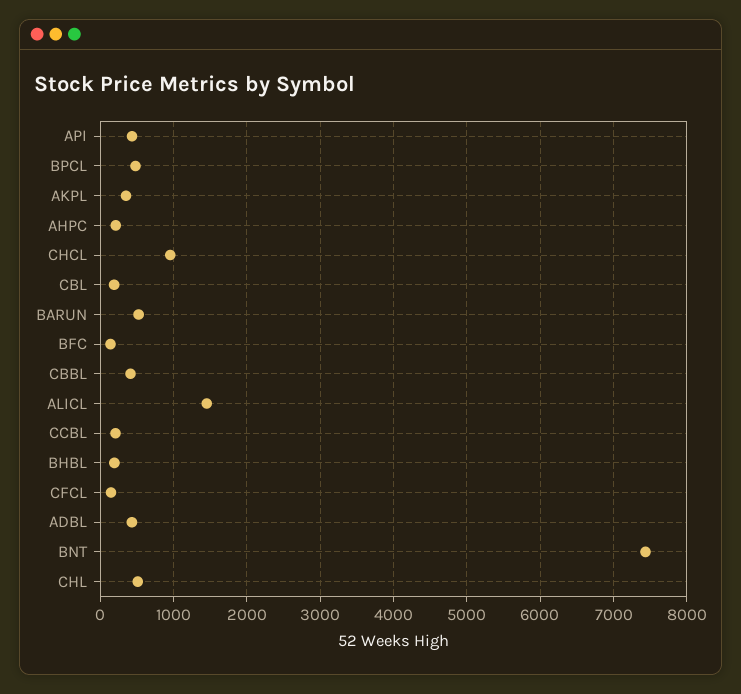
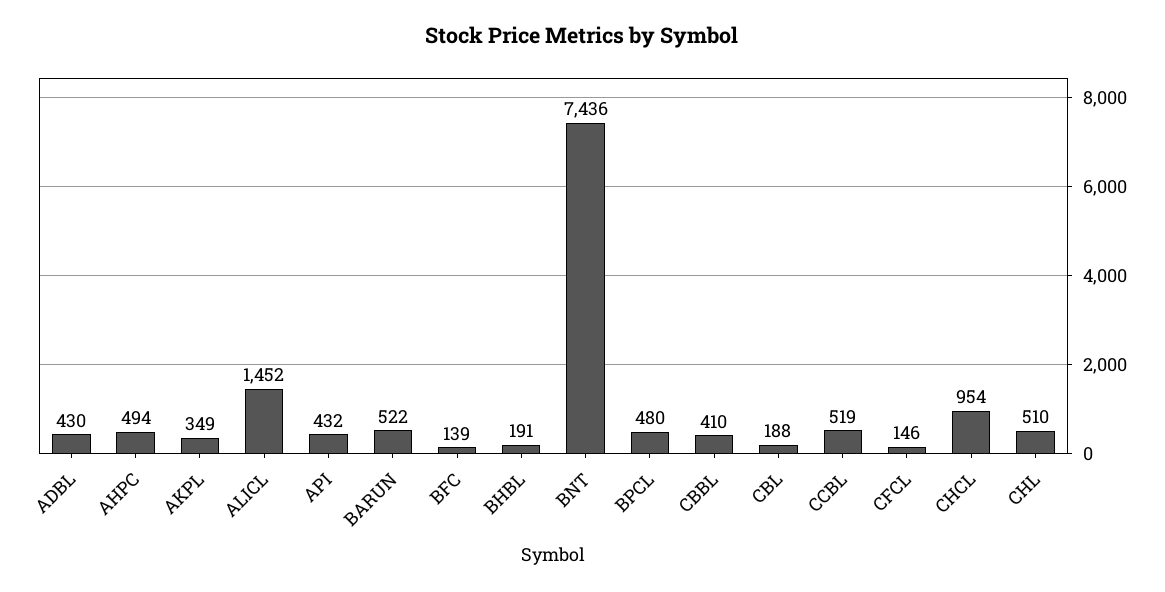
  {
    "API": 432,
    "BPCL": 480,
    "AKPL": 349,
-   "AHPC": 200,
+   "AHPC": 494,
    "CHCL": 954,
    "CBL": 188,
    "BARUN": 522,
    "BFC": 139,
    "CBBL": 410,
    "ALICL": 1452,
-   "CCBL": 200,
+   "CCBL": 519,
    "BHBL": 191,
    "CFCL": 146,
    "ADBL": 430,
    "BNT": 7436,
    "CHL": 510
  }

